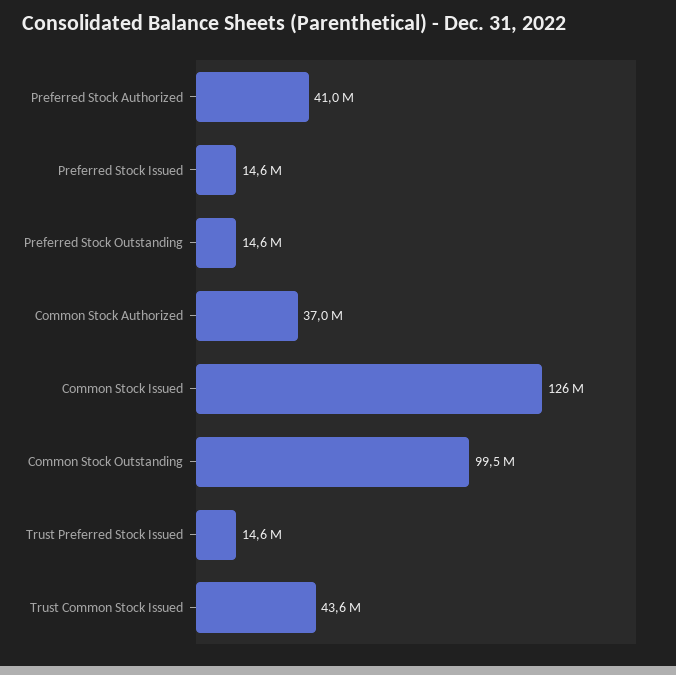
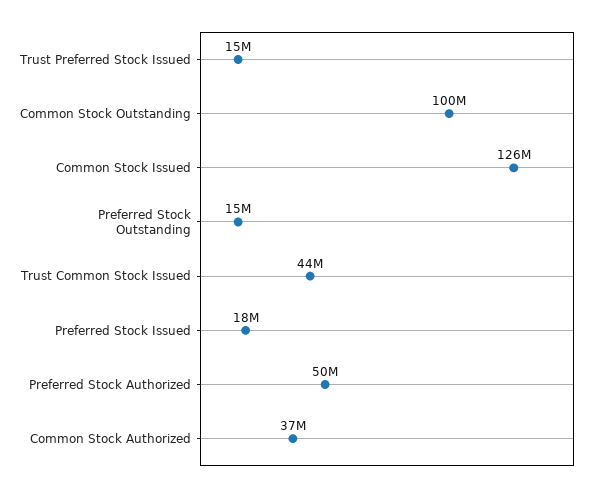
  {
-   "Preferred Stock Authorized": 41000000,
+   "Preferred Stock Authorized": 50000000,
-   "Preferred Stock Issued": 14600000,
+   "Preferred Stock Issued": 18000000,
    "Preferred Stock Outstanding": 14600000,
    "Common Stock Authorized": 37000000,
    "Common Stock Issued": 126000000,
    "Common Stock Outstanding": 99500000,
    "Trust Preferred Stock Issued": 14600000,
    "Trust Common Stock Issued": 43600000
  }

